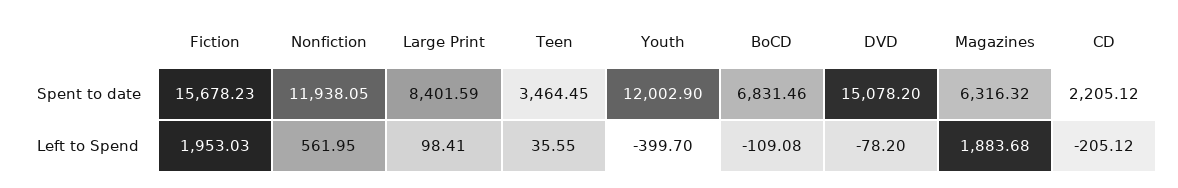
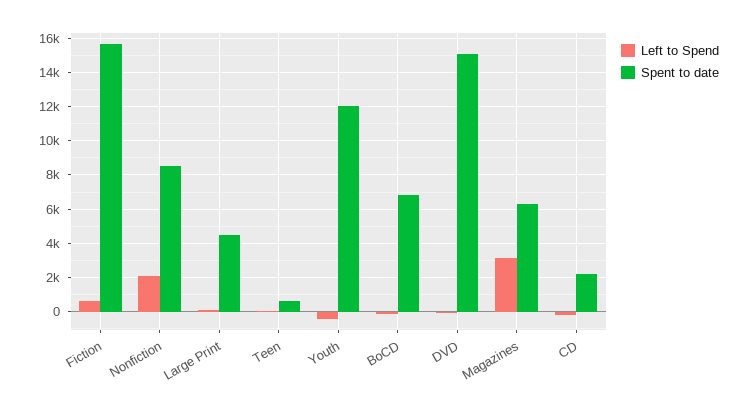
  {
    "Spent to date": {
      "Fiction": 15678.23,
-     "Nonfiction": 11938.05,
+     "Nonfiction": 8500,
-     "Large Print": 8401.59,
+     "Large Print": 4500,
-     "Teen": 3464.45,
+     "Teen": 500,
      "Youth": 12002.9,
      "BoCD": 6831.46,
      "DVD": 15078.2,
      "Magazines": 6316.32,
      "CD": 2205.12
    },
    "Left to Spend": {
-     "Fiction": 1953.03,
+     "Fiction": 500,
-     "Nonfiction": 561.95,
+     "Nonfiction": 2000,
      "Large Print": 98.41,
      "Teen": 35.55,
      "Youth": -399.7,
      "BoCD": -109.08,
      "DVD": -78.2,
-     "Magazines": 1883.68,
+     "Magazines": 3000,
      "CD": -205.12
    }
  }

